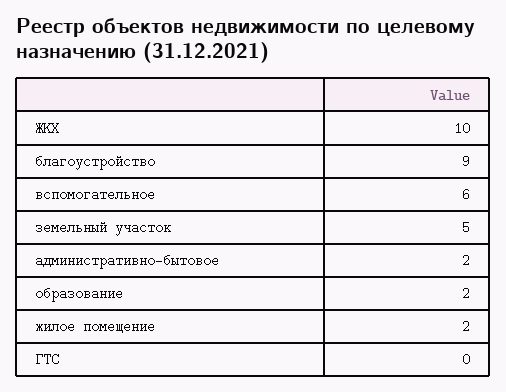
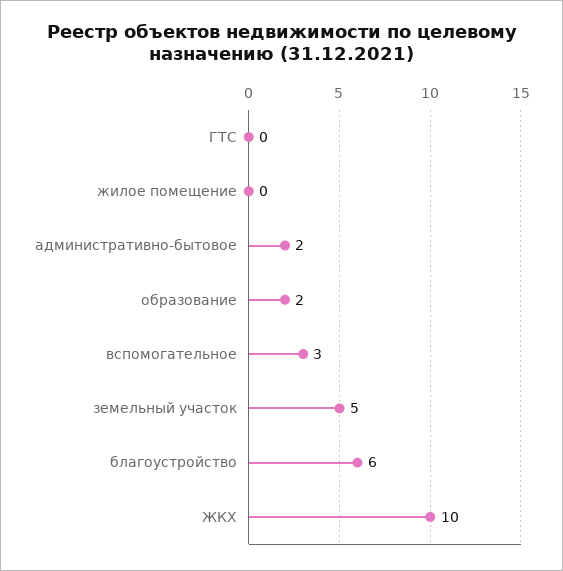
  {
    "ЖКХ": 10,
-   "благоустройство": 9,
+   "благоустройство": 6,
-   "вспомогательное": 6,
+   "вспомогательное": 3,
    "земельный участок": 5,
    "административно-бытовое": 2,
    "образование": 2,
-   "жилое помещение": 2,
+   "жилое помещение": 0,
    "ГТС": 0
  }

